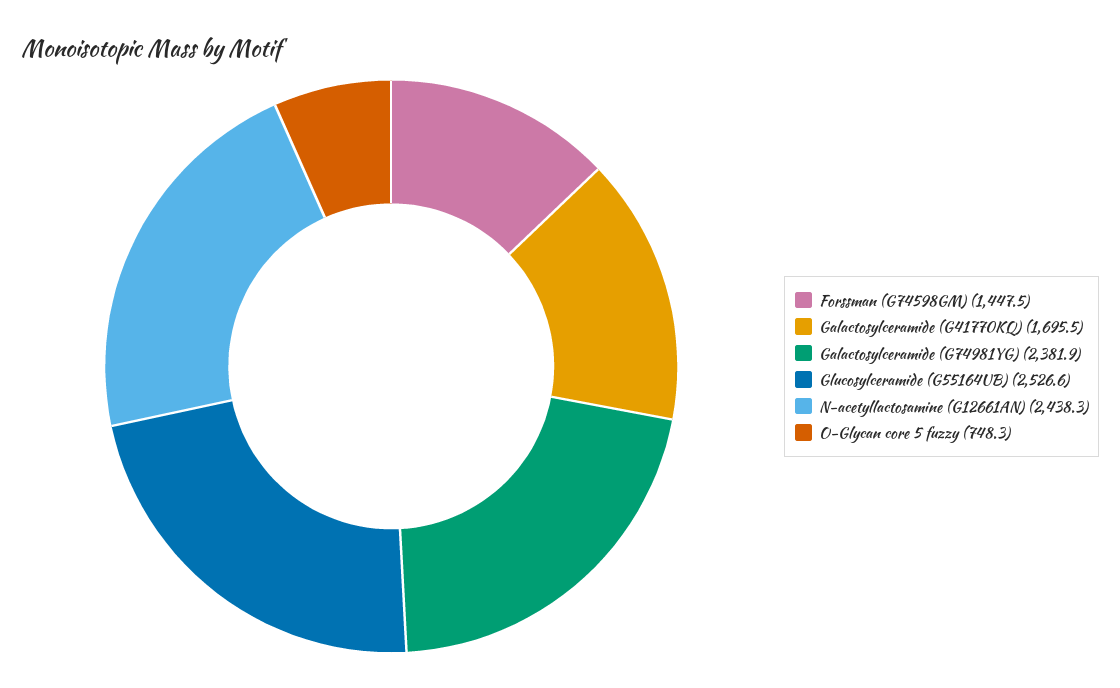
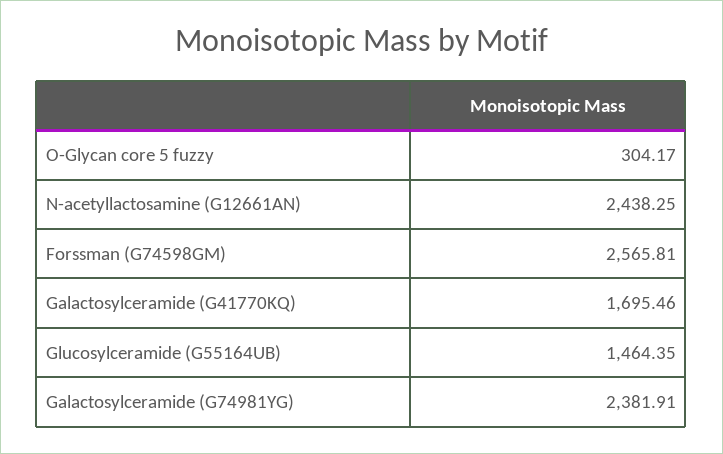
  {
-   "Forssman (G74598GM)": 1447.5,
+   "Forssman (G74598GM)": 2565.81,
    "Galactosylceramide (G41770KQ)": 1695.46,
    "Galactosylceramide (G74981YG)": 2381.91,
-   "Glucosylceramide (G55164UB)": 2526.6,
+   "Glucosylceramide (G55164UB)": 1464.35,
    "N-acetyllactosamine (G12661AN)": 2438.25,
-   "O-Glycan core 5 fuzzy": 748.3
+   "O-Glycan core 5 fuzzy": 304.17
  }

